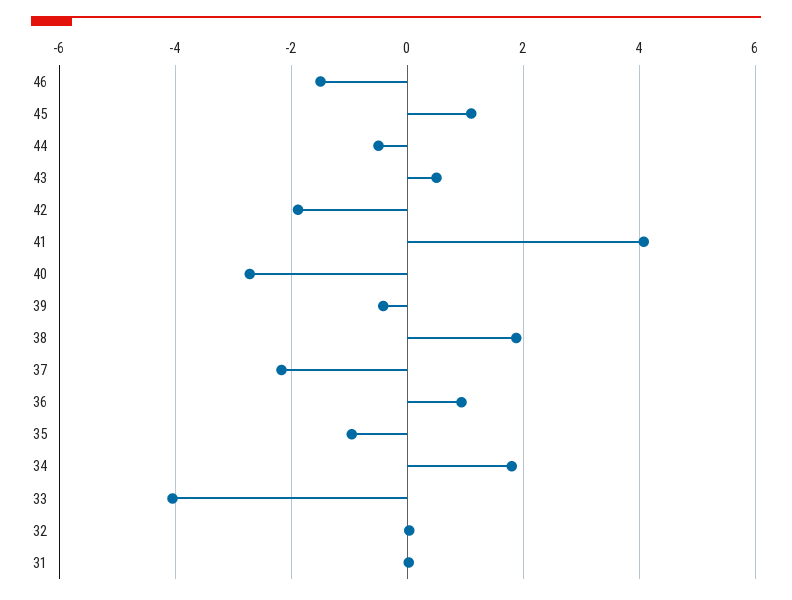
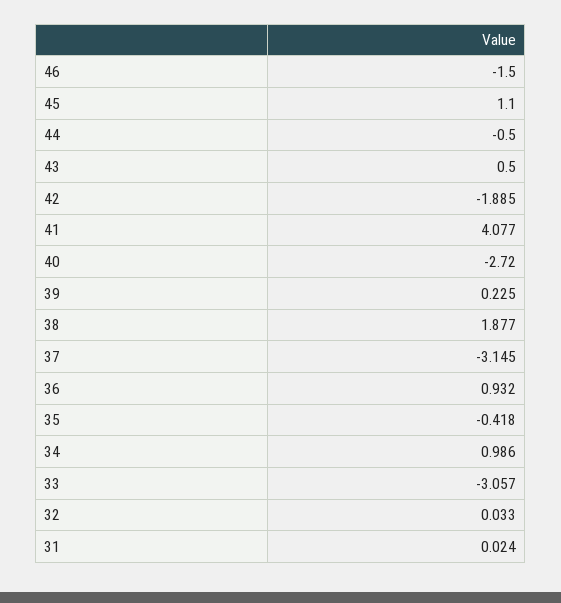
  {
    "46": -1.5,
    "45": 1.1,
    "44": -0.5,
    "43": 0.5,
    "42": -1.885,
    "41": 4.077,
    "40": -2.72,
-   "39": -0.4,
+   "39": 0.225,
    "38": 1.877,
-   "37": -2.2,
+   "37": -3.145,
    "36": 0.932,
-   "35": -1,
+   "35": -0.418,
-   "34": 1.8,
+   "34": 0.986,
-   "33": -4,
+   "33": -3.057,
    "32": 0.033,
    "31": 0.024
  }

